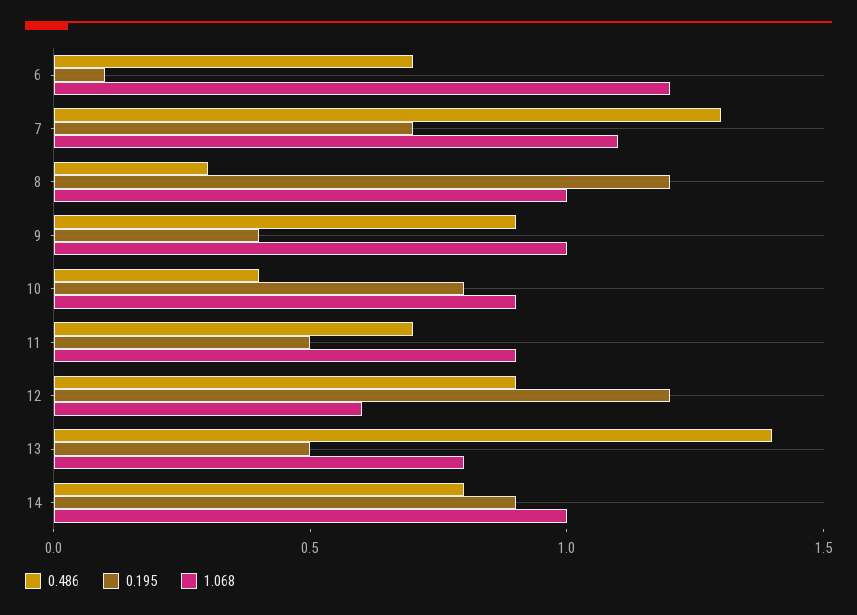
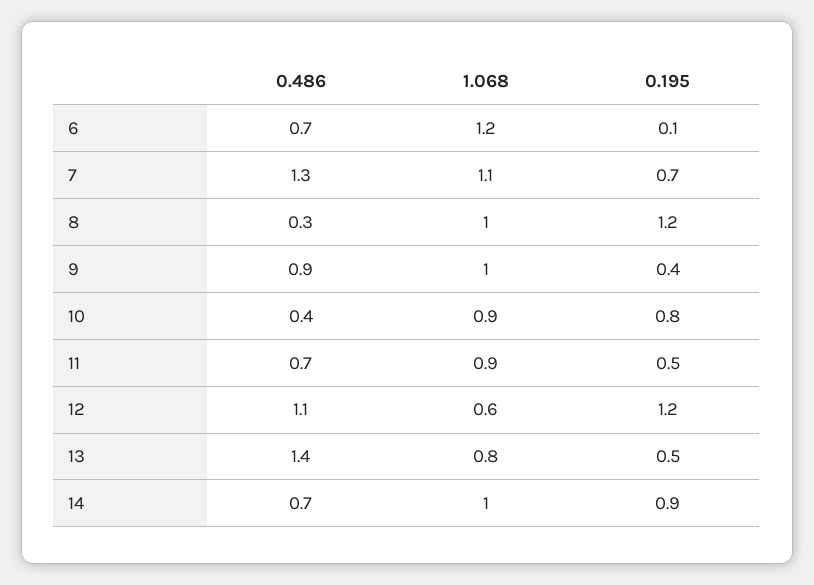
  {
    "0.486": {
      "6": 0.7,
      "7": 1.3,
      "8": 0.3,
      "9": 0.9,
      "10": 0.4,
      "11": 0.7,
-     "12": 0.9,
+     "12": 1.1,
      "13": 1.4,
-     "14": 0.8
+     "14": 0.7
    },
    "0.195": {
      "6": 0.1,
      "7": 0.7,
      "8": 1.2,
      "9": 0.4,
      "10": 0.8,
      "11": 0.5,
      "12": 1.2,
      "13": 0.5,
      "14": 0.9
    },
    "1.068": {
      "6": 1.2,
      "7": 1.1,
      "8": 1,
      "9": 1,
      "10": 0.9,
      "11": 0.9,
      "12": 0.6,
      "13": 0.8,
      "14": 1
    }
  }

